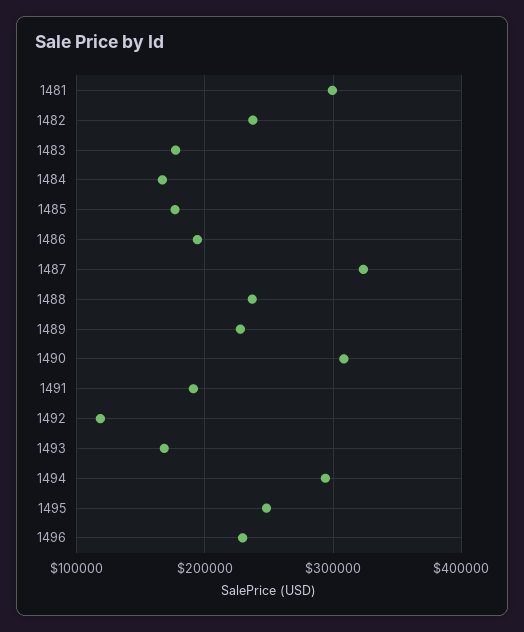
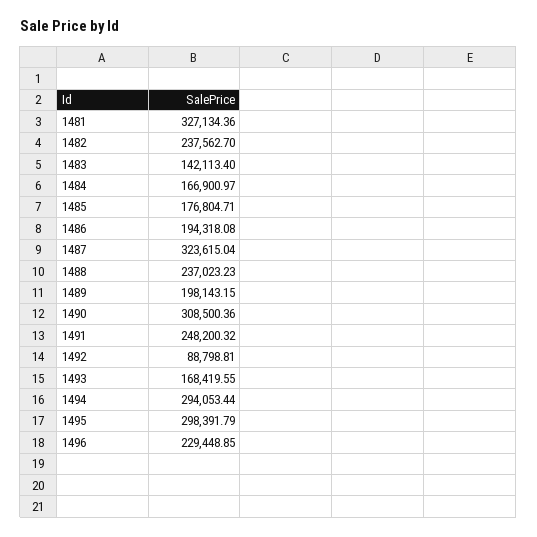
  {
-   "1481": 300000,
+   "1481": 327134.36,
    "1482": 237562.7,
-   "1483": 180000,
+   "1483": 142113.4,
    "1484": 166900.97,
    "1485": 176804.71,
    "1486": 194318.08,
    "1487": 323615.04,
    "1488": 237023.23,
-   "1489": 230000,
+   "1489": 198143.15,
    "1490": 308500.36,
-   "1491": 190000,
+   "1491": 248200.32,
-   "1492": 120000,
+   "1492": 88798.81,
    "1493": 168419.55,
    "1494": 294053.44,
-   "1495": 250000,
+   "1495": 298391.79,
    "1496": 229448.85
  }

